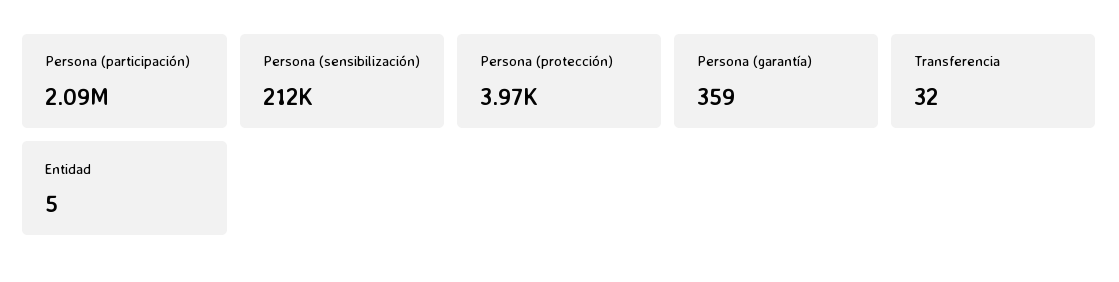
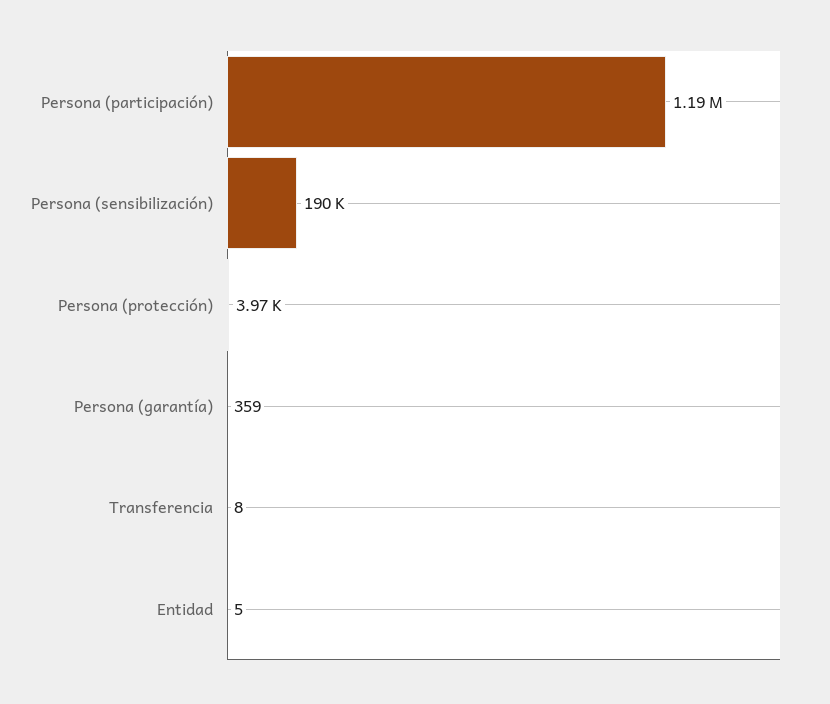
  {
-   "Persona (participación)": 2090000,
+   "Persona (participación)": 1190000,
-   "Persona (sensibilización)": 212000,
+   "Persona (sensibilización)": 190000,
    "Persona (protección)": 3970,
    "Persona (garantía)": 359,
-   "Transferencia": 32,
+   "Transferencia": 8,
    "Entidad": 5
  }

